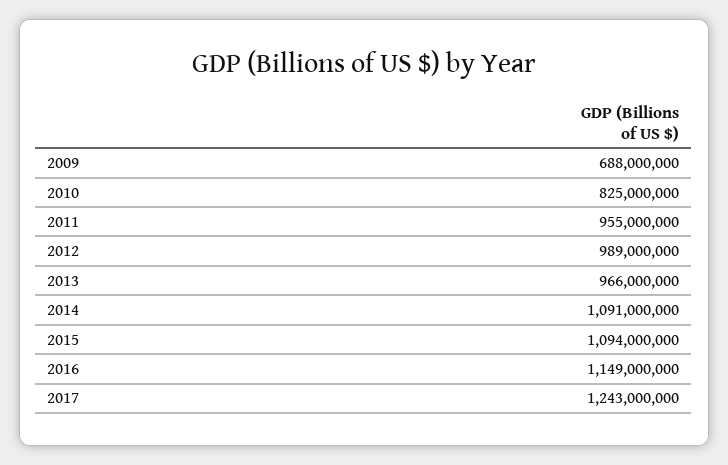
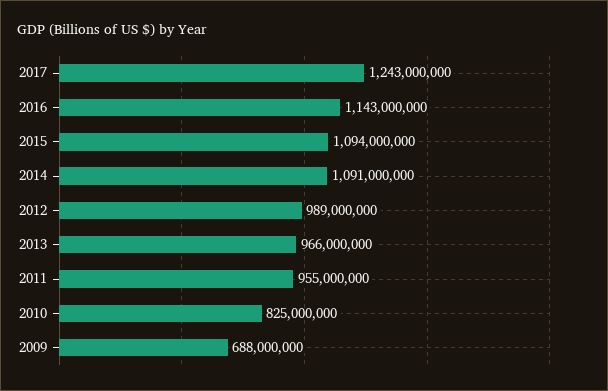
  {
    "2009": 688000000,
    "2010": 825000000,
    "2011": 955000000,
    "2012": 989000000,
    "2013": 966000000,
    "2014": 1091000000,
    "2015": 1094000000,
-   "2016": 1149000000,
+   "2016": 1143000000,
    "2017": 1243000000
  }

